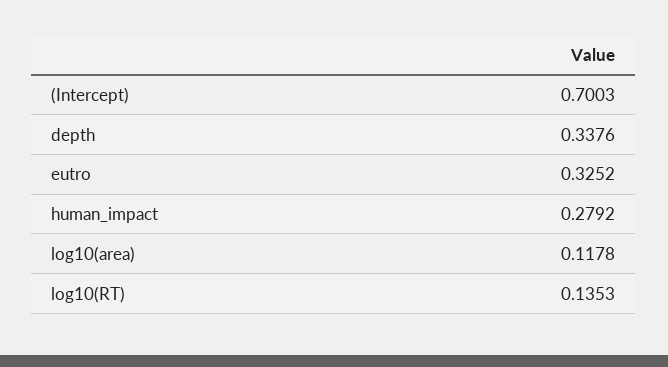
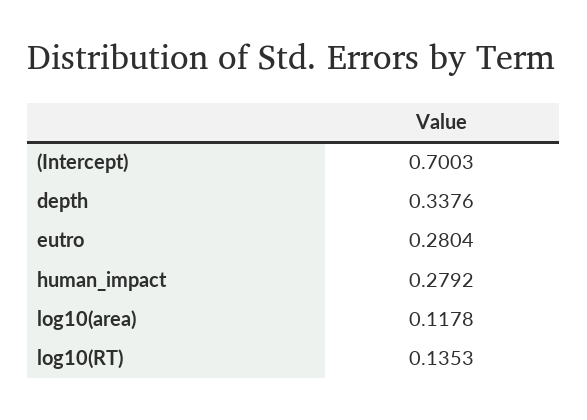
  {
    "(Intercept)": 0.7003,
    "depth": 0.3376,
-   "eutro": 0.3252,
+   "eutro": 0.2804,
    "human_impact": 0.2792,
    "log10(area)": 0.1178,
    "log10(RT)": 0.1353
  }

